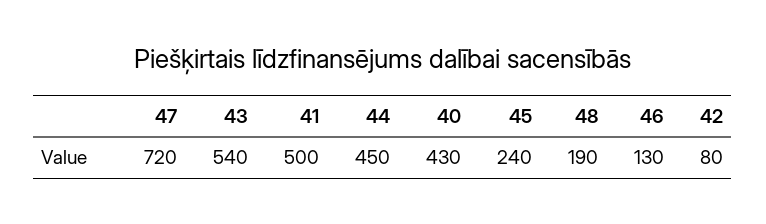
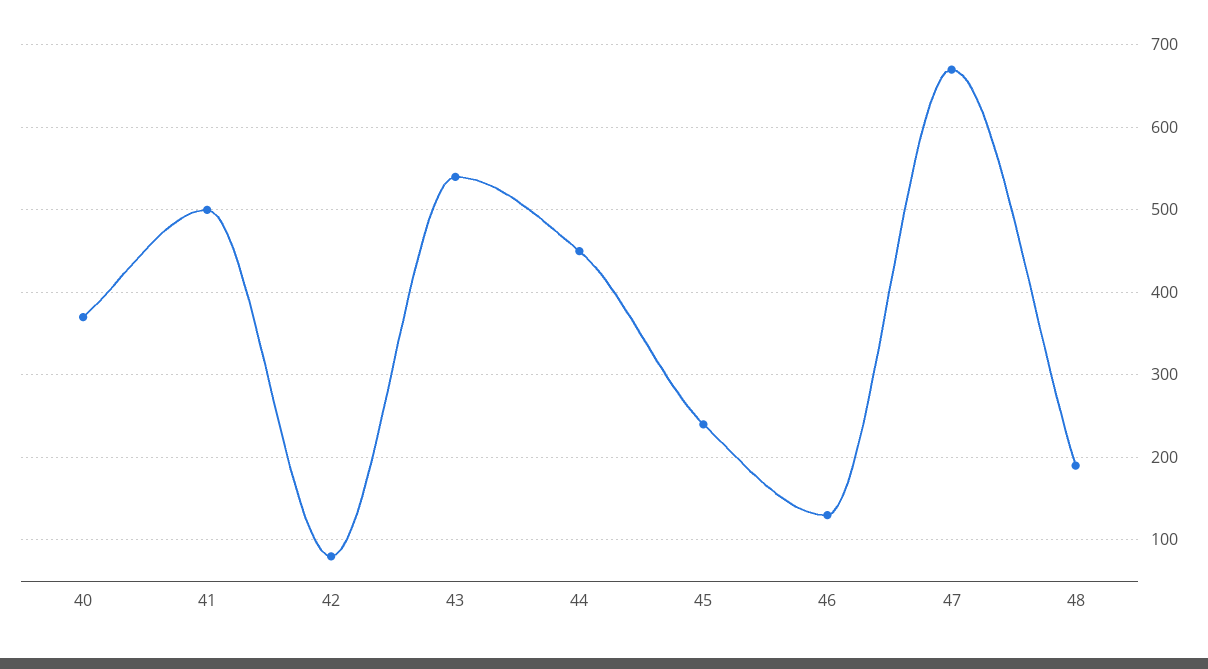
  {
-   "47": 720,
+   "47": 670,
    "43": 540,
    "41": 500,
    "44": 450,
-   "40": 430,
+   "40": 370,
    "45": 240,
    "48": 190,
    "46": 130,
    "42": 80
  }

